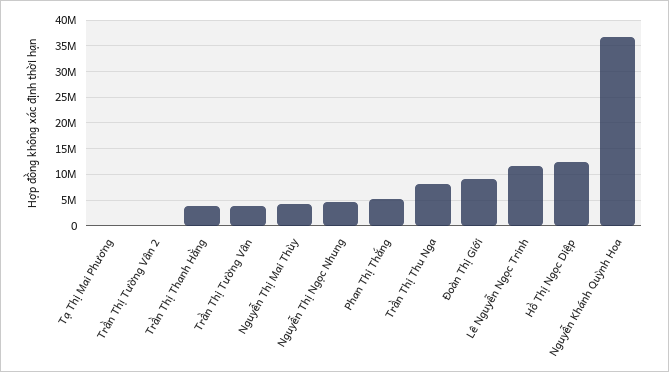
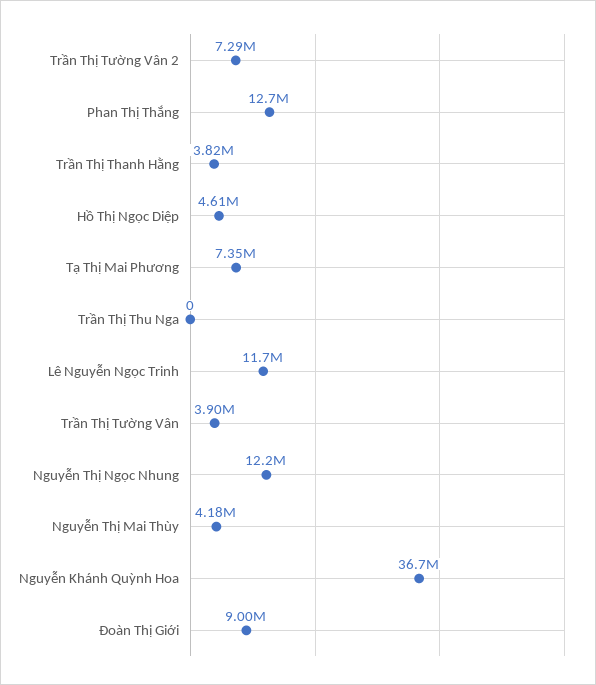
  {
-   "Tạ Thị Mai Phương": 0,
+   "Tạ Thị Mai Phương": 7350000,
-   "Trần Thị Tường Vân 2": 0,
+   "Trần Thị Tường Vân 2": 7290000,
    "Trần Thị Thanh Hằng": 3820000,
    "Trần Thị Tường Vân": 3900000,
    "Nguyễn Thị Mai Thùy": 4180000,
-   "Nguyễn Thị Ngọc Nhung": 5000000,
+   "Nguyễn Thị Ngọc Nhung": 12200000,
-   "Phan Thị Thắng": 5000000,
+   "Phan Thị Thắng": 12700000,
-   "Trần Thị Thu Nga": 7500000,
+   "Trần Thị Thu Nga": 0,
    "Đoàn Thị Giới": 9000000,
    "Lê Nguyễn Ngọc Trinh": 11700000,
-   "Hồ Thị Ngọc Diệp": 12500000,
+   "Hồ Thị Ngọc Diệp": 4610000,
    "Nguyễn Khánh Quỳnh Hoa": 36700000
  }

